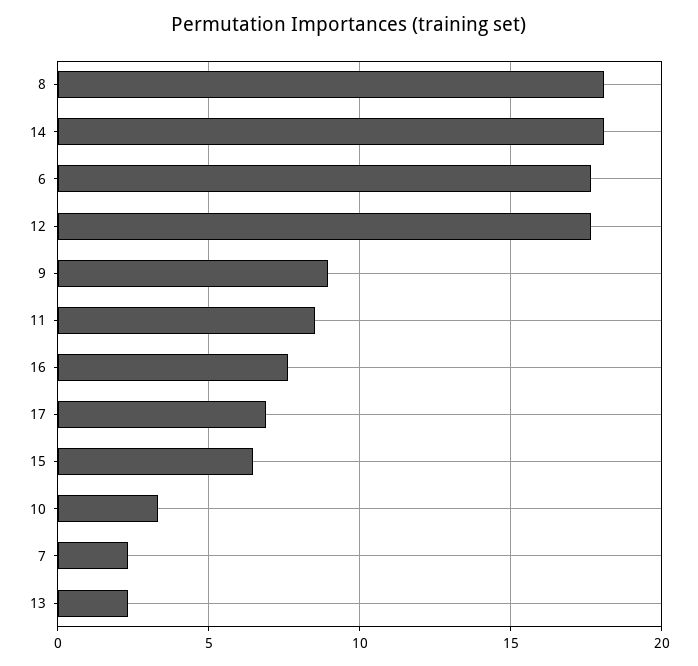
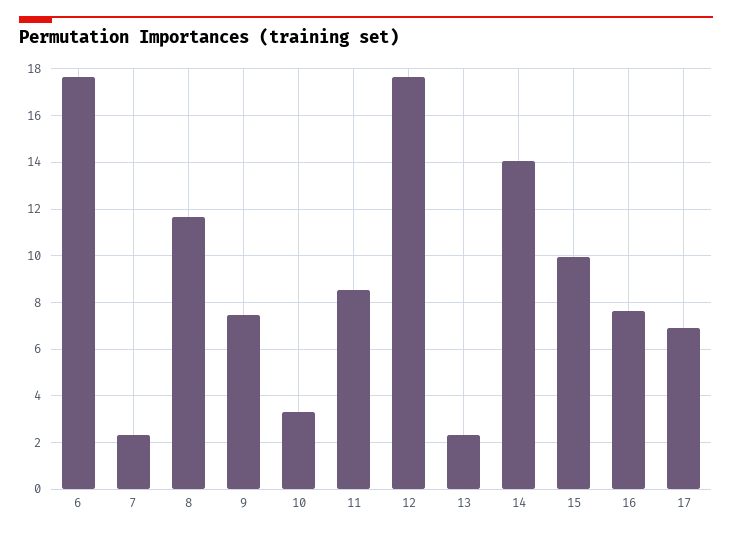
  {
-   "8": 18,
+   "8": 11.5,
-   "14": 18,
+   "14": 14,
    "6": 17.5,
    "12": 17.5,
-   "9": 9,
+   "9": 7.5,
    "11": 8.5,
    "16": 7.5,
    "17": 7,
-   "15": 6.5,
+   "15": 10,
    "10": 3.5,
    "7": 2.5,
    "13": 2.5
  }

